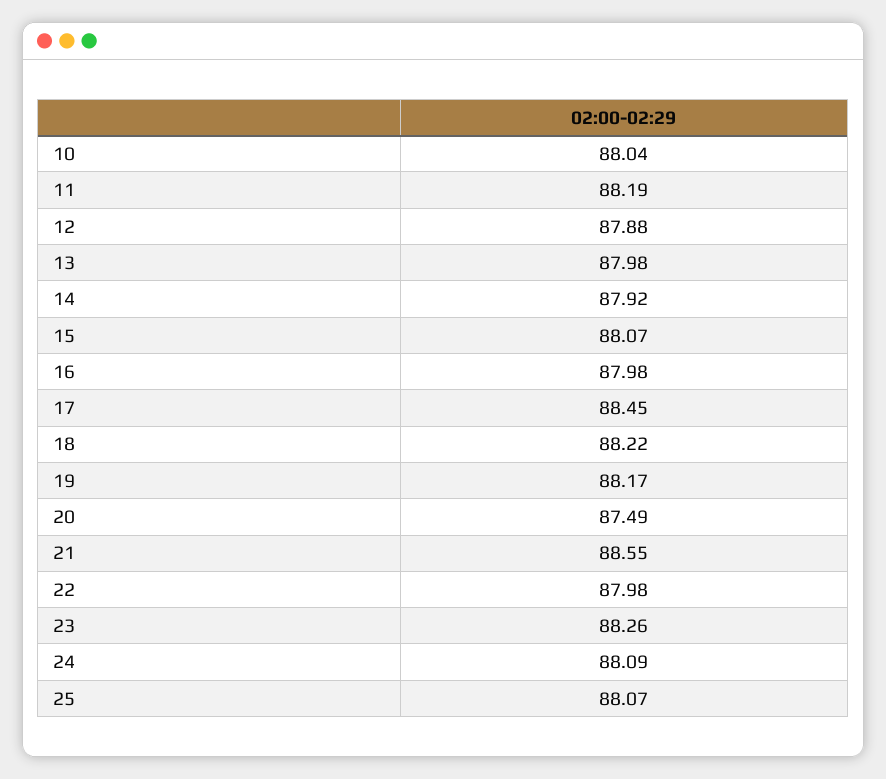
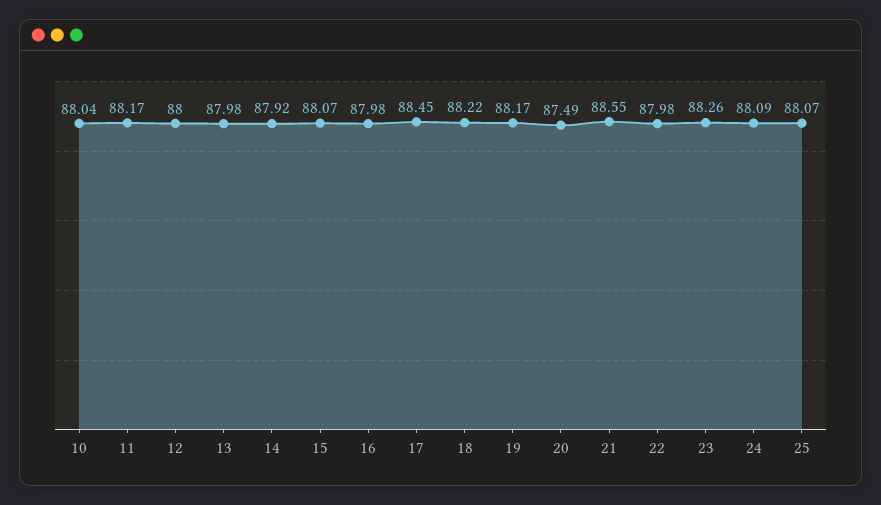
  {
    "10": 88.04,
-   "11": 88.19,
+   "11": 88.17,
-   "12": 87.88,
+   "12": 88,
    "13": 87.98,
    "14": 87.92,
    "15": 88.07,
    "16": 87.98,
    "17": 88.45,
    "18": 88.22,
    "19": 88.17,
    "20": 87.49,
    "21": 88.55,
    "22": 87.98,
    "23": 88.26,
    "24": 88.09,
    "25": 88.07
  }

